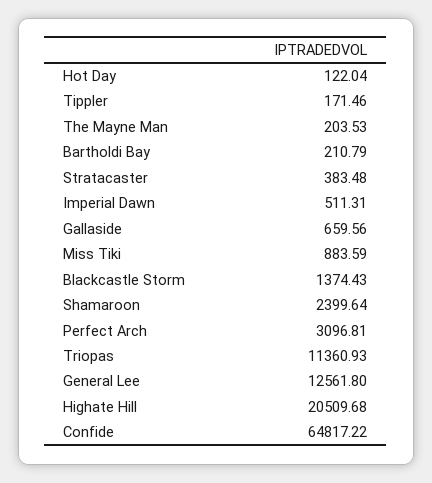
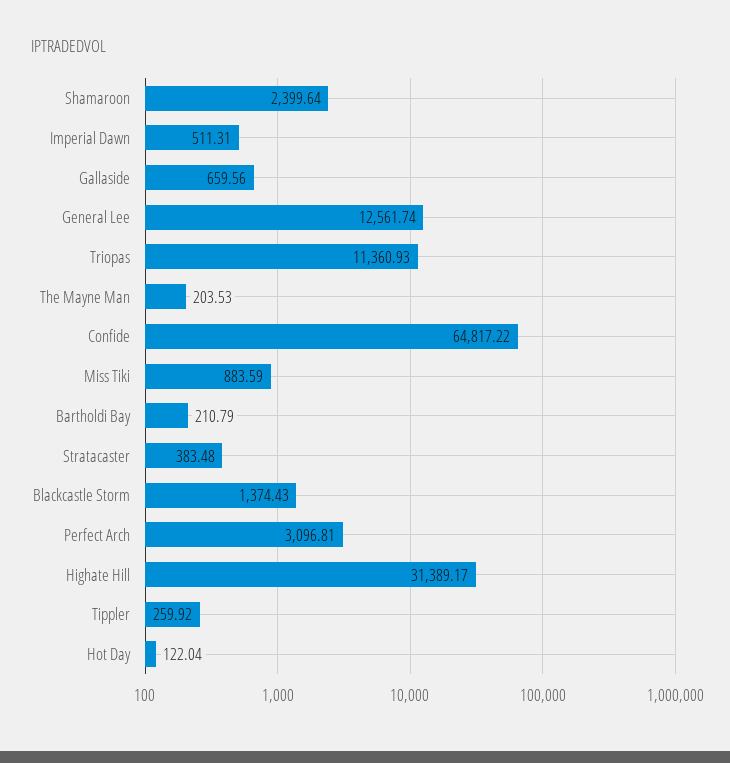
  {
    "Hot Day": 122.04,
-   "Tippler": 171.46,
+   "Tippler": 259.92,
    "The Mayne Man": 203.53,
    "Bartholdi Bay": 210.79,
    "Stratacaster": 383.48,
    "Imperial Dawn": 511.31,
    "Gallaside": 659.56,
    "Miss Tiki": 883.59,
    "Blackcastle Storm": 1374.43,
    "Shamaroon": 2399.64,
    "Perfect Arch": 3096.81,
    "Triopas": 11360.93,
-   "General Lee": 12561.8,
+   "General Lee": 12561.74,
-   "Highate Hill": 20509.68,
+   "Highate Hill": 31389.17,
    "Confide": 64817.22
  }

